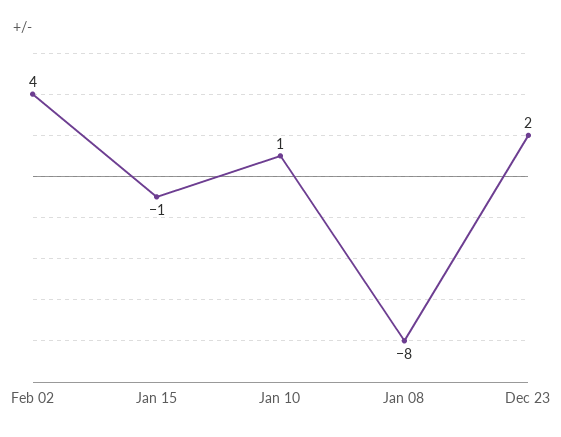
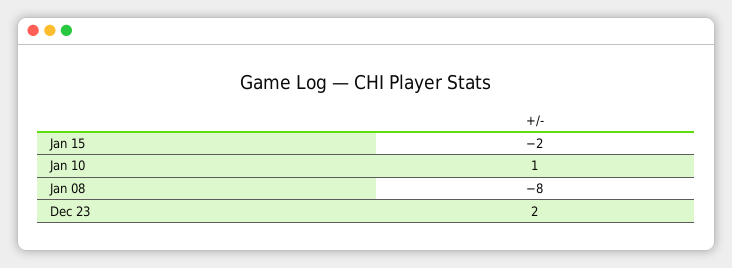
  {
-   "Feb 02": 4,
-   "Jan 15": -1,
+   "Jan 15": -2,
    "Jan 10": 1,
    "Jan 08": -8,
    "Dec 23": 2
  }

